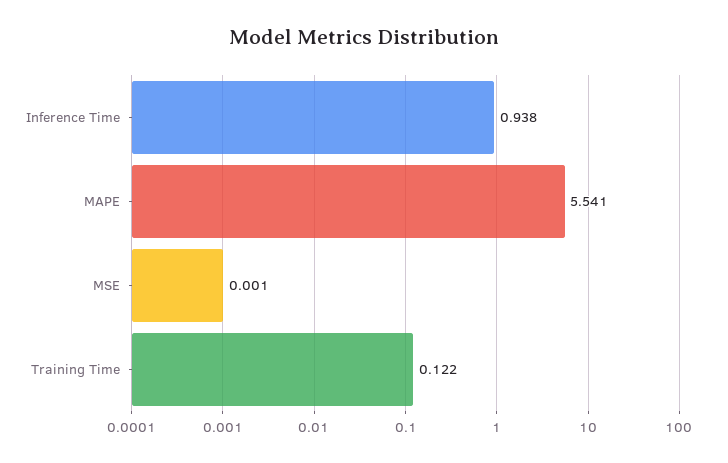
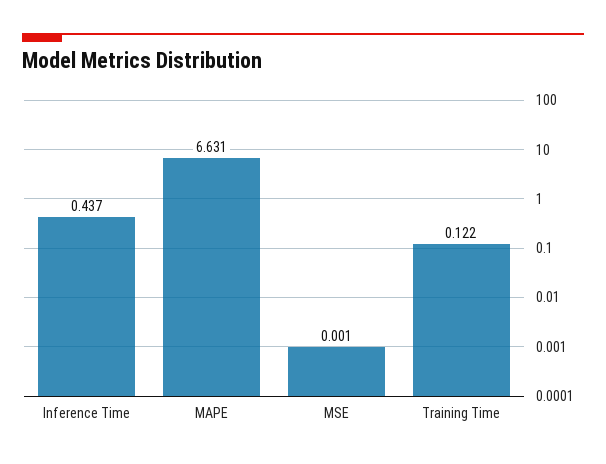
  {
-   "Inference Time": 0.938,
+   "Inference Time": 0.437,
-   "MAPE": 5.541,
+   "MAPE": 6.631,
    "MSE": 0.001,
    "Training Time": 0.122
  }

